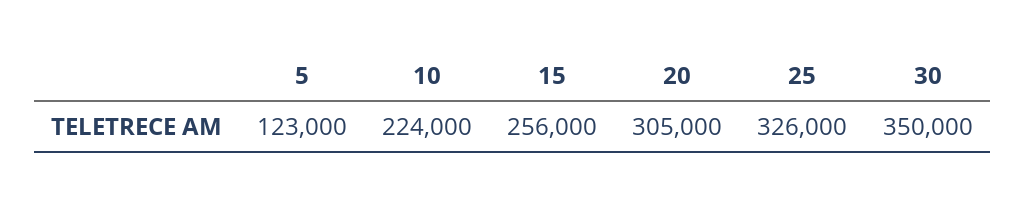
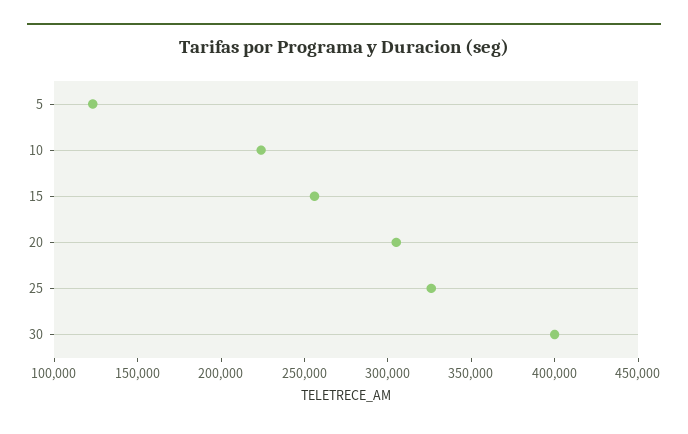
  {
    "5": 123000,
    "10": 224000,
    "15": 256000,
    "20": 305000,
    "25": 326000,
-   "30": 350000
+   "30": 400000
  }

